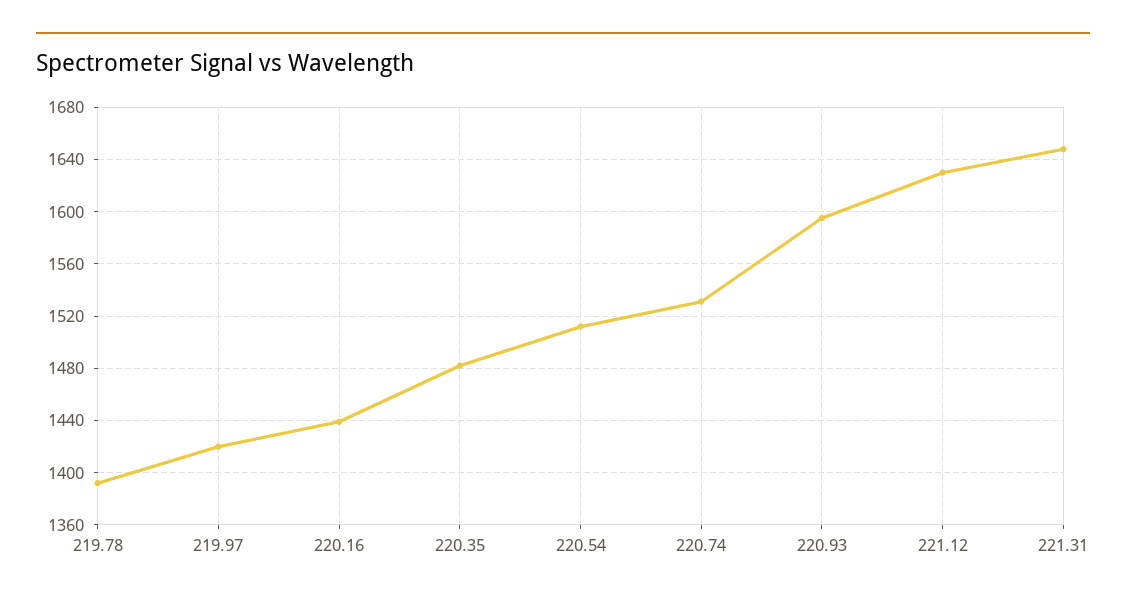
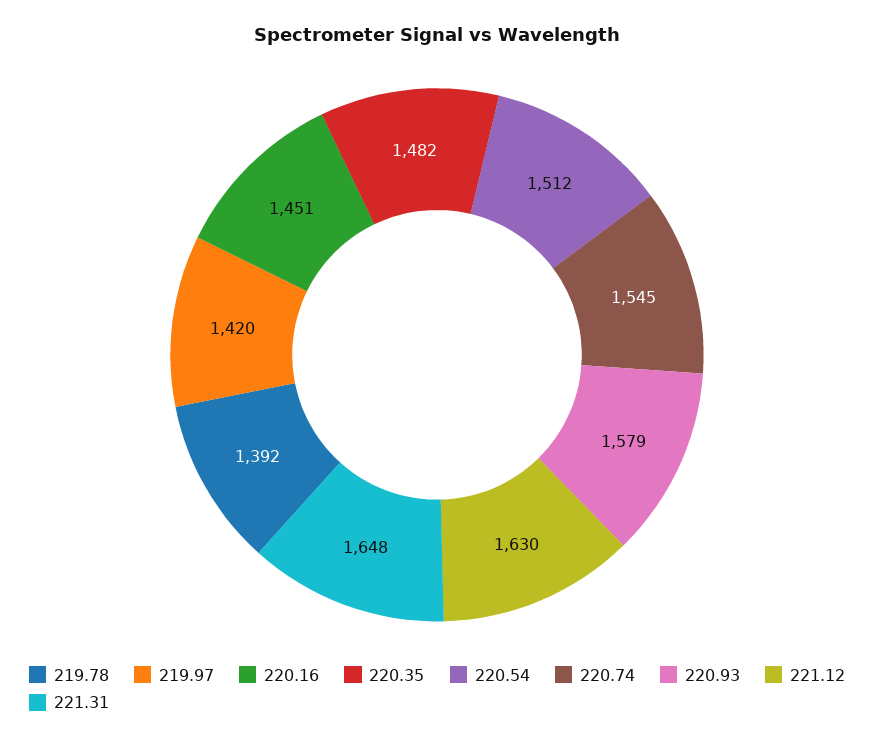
  {
    "219.78": 1392,
    "219.97": 1420,
-   "220.16": 1440,
+   "220.16": 1451,
    "220.35": 1482,
    "220.54": 1512,
-   "220.74": 1530,
+   "220.74": 1545,
-   "220.93": 1595,
+   "220.93": 1579,
    "221.12": 1630,
    "221.31": 1648
  }

